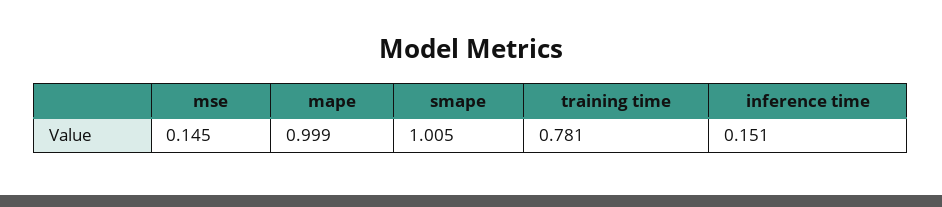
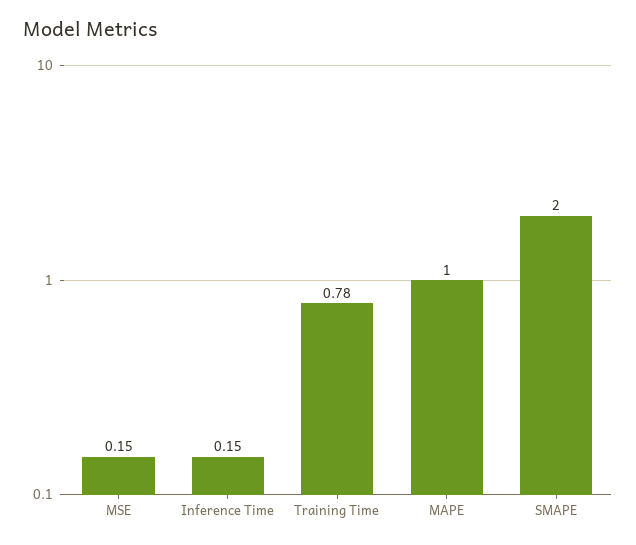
  {
    "mse": 0.145,
    "mape": 0.999,
-   "smape": 1.005,
+   "smape": 2,
    "training time": 0.781,
    "inference time": 0.151
  }

